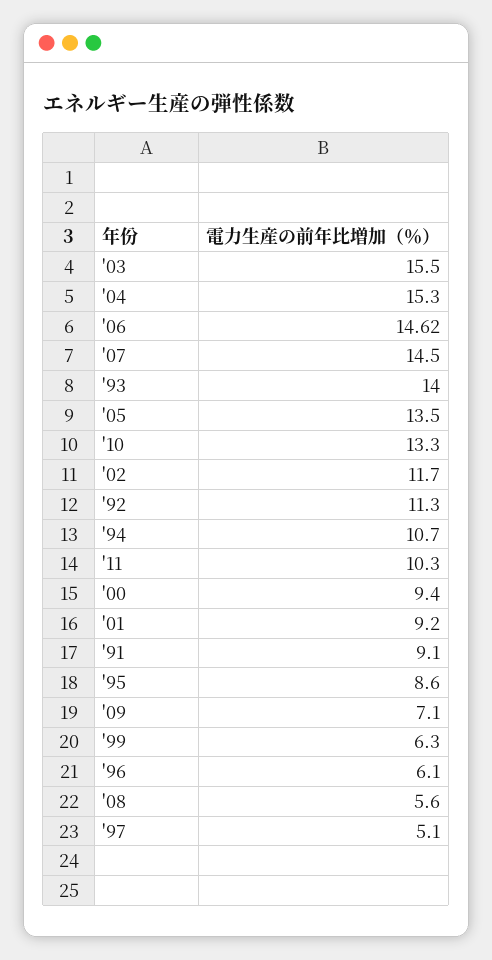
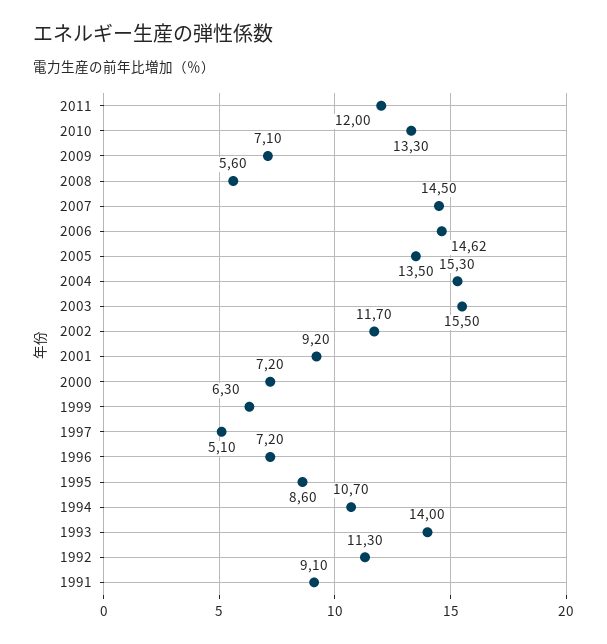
  {
    "'03": 15.5,
    "'04": 15.3,
    "'06": 14.62,
    "'07": 14.5,
    "'93": 14,
    "'05": 13.5,
    "'10": 13.3,
    "'02": 11.7,
    "'92": 11.3,
    "'94": 10.7,
-   "'11": 10.3,
+   "'11": 12,
-   "'00": 9.4,
+   "'00": 7.2,
    "'01": 9.2,
    "'91": 9.1,
    "'95": 8.6,
    "'09": 7.1,
    "'99": 6.3,
-   "'96": 6.1,
+   "'96": 7.2,
    "'08": 5.6,
    "'97": 5.1
  }

